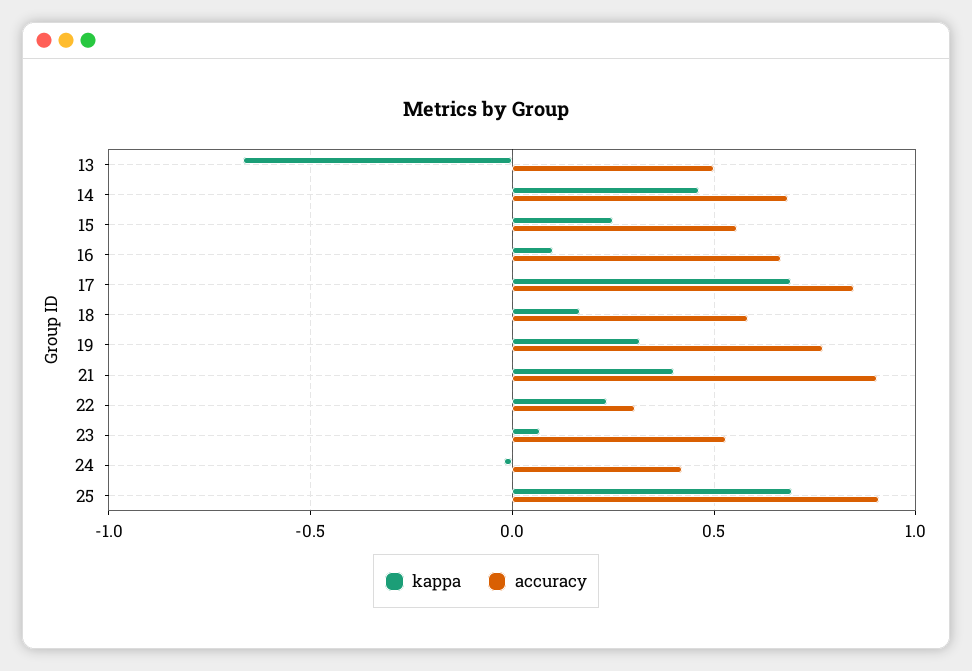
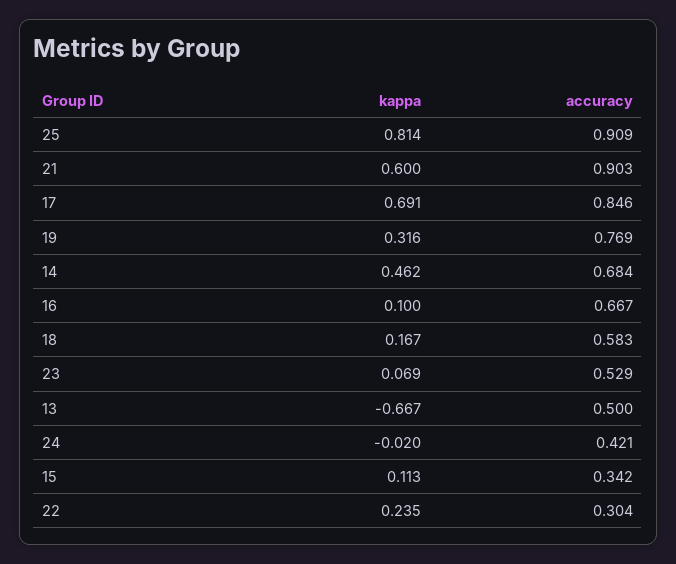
  {
    "kappa": {
      "13": -0.667,
      "14": 0.462,
-     "15": 0.25,
+     "15": 0.113,
      "16": 0.1,
      "17": 0.691,
      "18": 0.167,
      "19": 0.316,
-     "21": 0.4,
+     "21": 0.6,
      "22": 0.235,
      "23": 0.069,
      "24": -0.02,
-     "25": 0.7
+     "25": 0.814
    },
    "accuracy": {
      "13": 0.5,
      "14": 0.684,
-     "15": 0.55,
+     "15": 0.342,
      "16": 0.667,
      "17": 0.846,
      "18": 0.583,
      "19": 0.769,
      "21": 0.903,
      "22": 0.304,
      "23": 0.529,
      "24": 0.421,
      "25": 0.909
    }
  }

